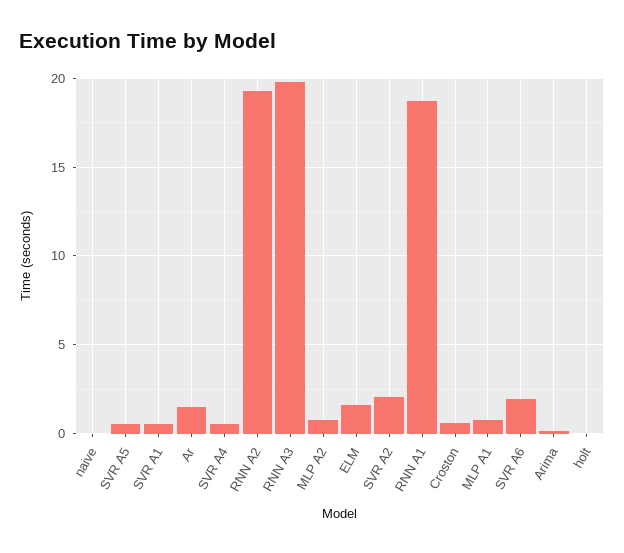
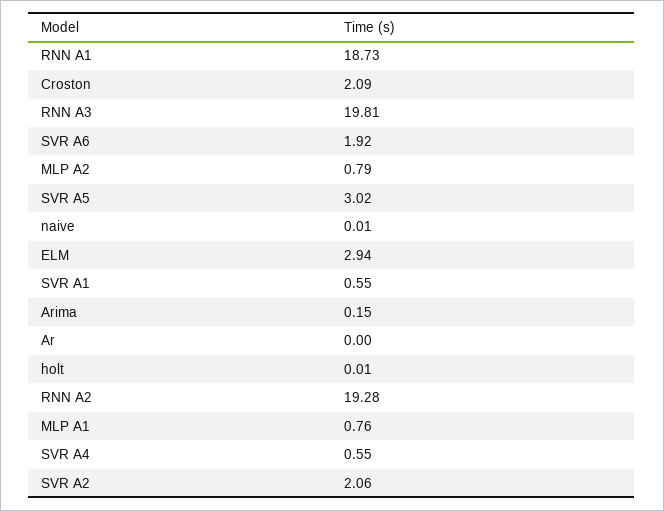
  {
    "naive": 0.01,
-   "SVR A5": 0.5,
+   "SVR A5": 3.02,
    "SVR A1": 0.55,
-   "Ar": 1.5,
+   "Ar": 0,
    "SVR A4": 0.55,
    "RNN A2": 19.28,
    "RNN A3": 19.81,
    "MLP A2": 0.79,
-   "ELM": 1.5,
+   "ELM": 2.94,
    "SVR A2": 2.06,
    "RNN A1": 18.73,
-   "Croston": 0.5,
+   "Croston": 2.09,
    "MLP A1": 0.76,
    "SVR A6": 1.92,
    "Arima": 0.15,
    "holt": 0.01
  }

